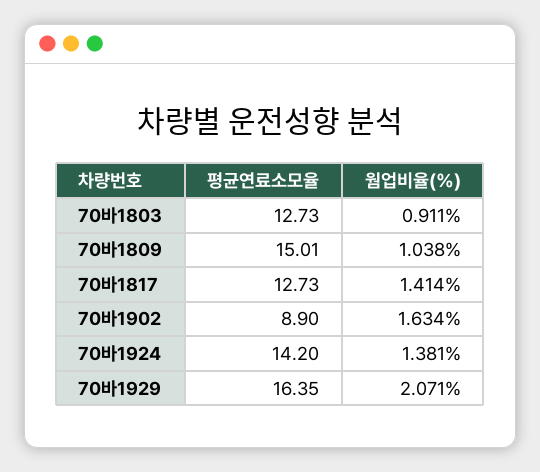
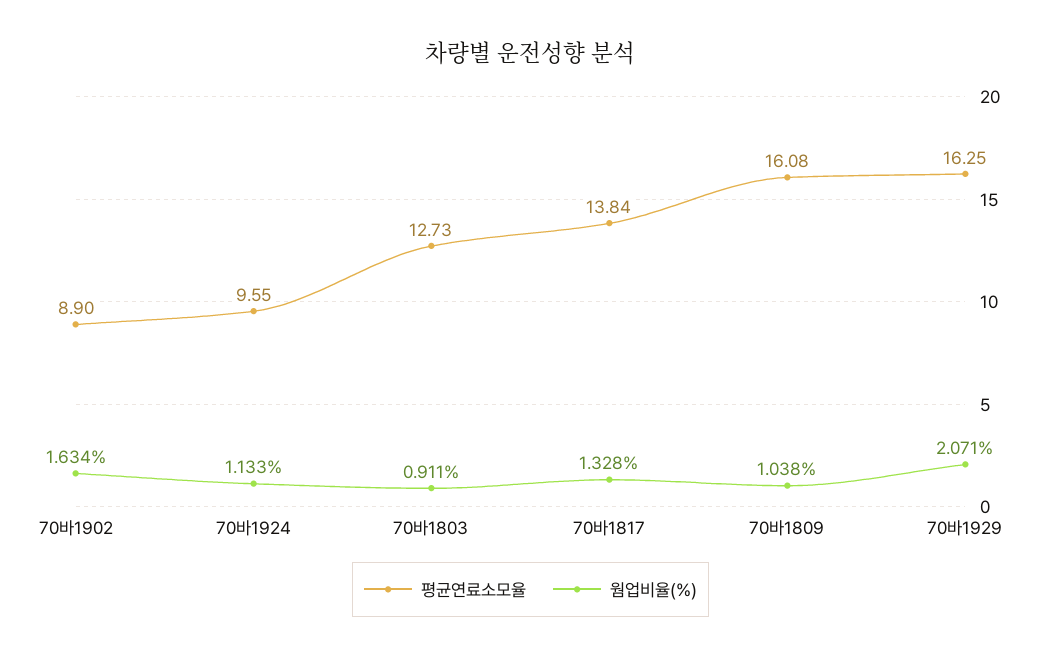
  {
    "평균연료소모율": {
      "70바1803": 12.73,
-     "70바1809": 15.01,
+     "70바1809": 16.08,
-     "70바1817": 12.73,
+     "70바1817": 13.84,
      "70바1902": 8.9,
-     "70바1924": 14.2,
+     "70바1924": 9.55,
-     "70바1929": 16.35
+     "70바1929": 16.25
    },
    "웜업비율(%)": {
      "70바1803": 0.911,
      "70바1809": 1.038,
-     "70바1817": 1.414,
+     "70바1817": 1.328,
      "70바1902": 1.634,
-     "70바1924": 1.381,
+     "70바1924": 1.133,
      "70바1929": 2.071
    }
  }

